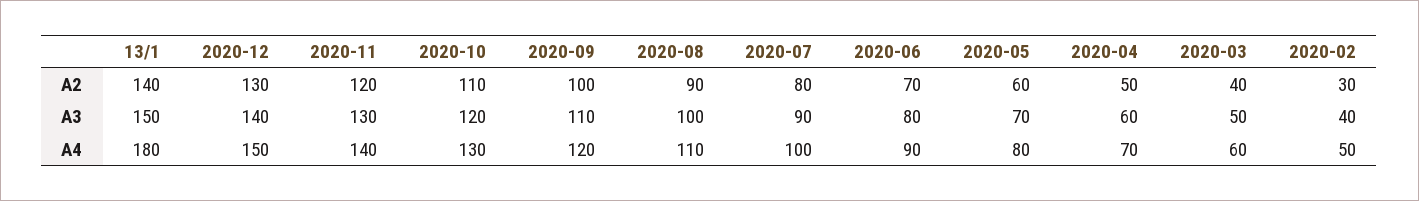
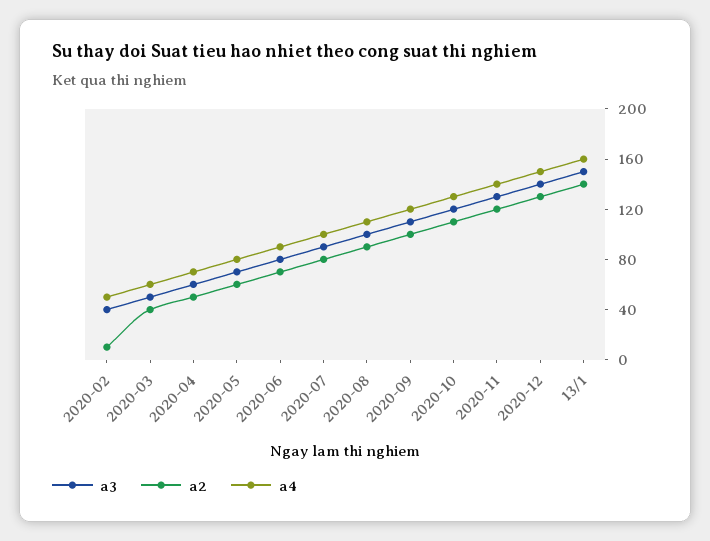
  {
    "A2": {
      "13/1": 140,
      "2020-12": 130,
      "2020-11": 120,
      "2020-10": 110,
      "2020-09": 100,
      "2020-08": 90,
      "2020-07": 80,
      "2020-06": 70,
      "2020-05": 60,
      "2020-04": 50,
      "2020-03": 40,
-     "2020-02": 30
+     "2020-02": 10
    },
    "A3": {
      "13/1": 150,
      "2020-12": 140,
      "2020-11": 130,
      "2020-10": 120,
      "2020-09": 110,
      "2020-08": 100,
      "2020-07": 90,
      "2020-06": 80,
      "2020-05": 70,
      "2020-04": 60,
      "2020-03": 50,
      "2020-02": 40
    },
    "A4": {
-     "13/1": 180,
+     "13/1": 160,
      "2020-12": 150,
      "2020-11": 140,
      "2020-10": 130,
      "2020-09": 120,
      "2020-08": 110,
      "2020-07": 100,
      "2020-06": 90,
      "2020-05": 80,
      "2020-04": 70,
      "2020-03": 60,
      "2020-02": 50
    }
  }

